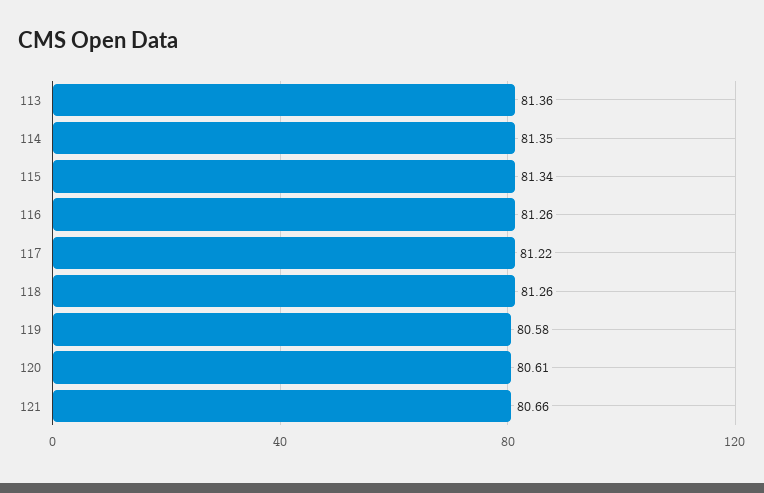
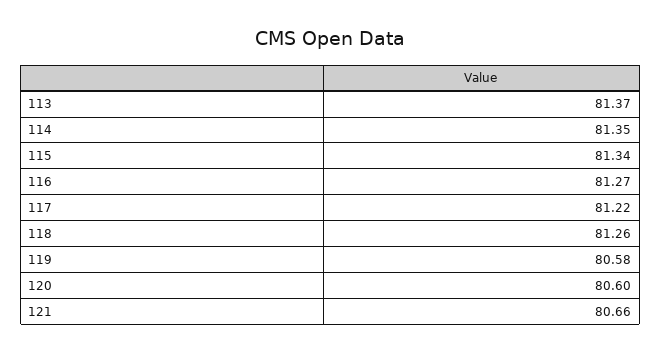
  {
-   "113": 81.36,
+   "113": 81.37,
    "114": 81.35,
    "115": 81.34,
-   "116": 81.26,
+   "116": 81.27,
    "117": 81.22,
    "118": 81.26,
    "119": 80.58,
-   "120": 80.61,
+   "120": 80.6,
    "121": 80.66
  }

